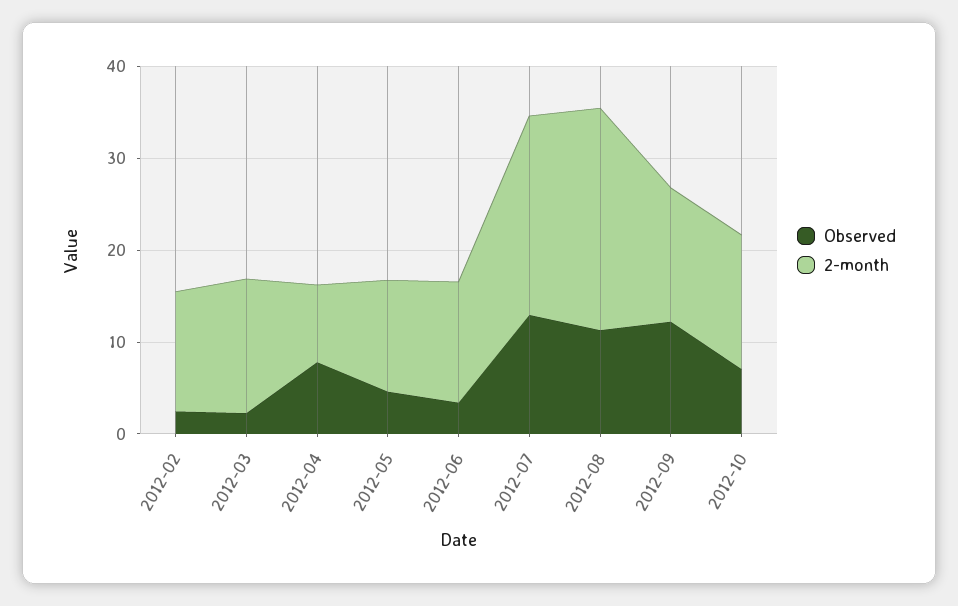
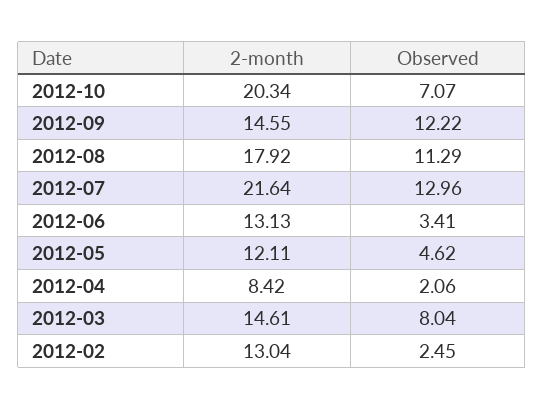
  {
    "Observed": {
      "2012-02": 2.45,
-     "2012-03": 2,
+     "2012-03": 8.04,
-     "2012-04": 8,
+     "2012-04": 2.06,
      "2012-05": 4.62,
      "2012-06": 3.41,
      "2012-07": 12.96,
      "2012-08": 11.29,
      "2012-09": 12.22,
      "2012-10": 7.07
    },
    "2-month": {
      "2012-02": 13.04,
      "2012-03": 14.61,
      "2012-04": 8.42,
      "2012-05": 12.11,
      "2012-06": 13.13,
      "2012-07": 21.64,
-     "2012-08": 24,
+     "2012-08": 17.92,
      "2012-09": 14.55,
-     "2012-10": 14
+     "2012-10": 20.34
    }
  }

